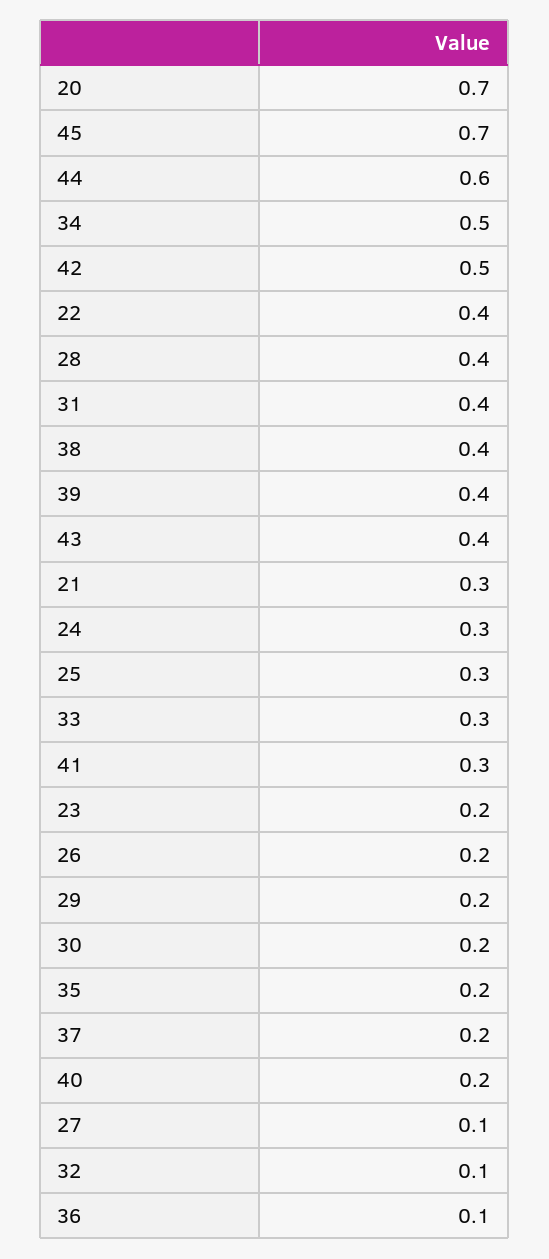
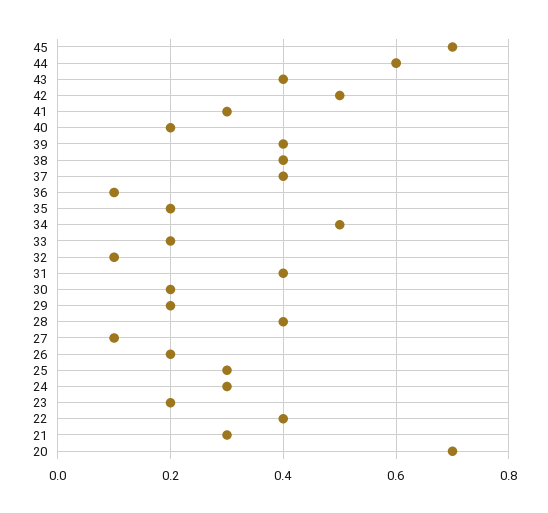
  {
    "20": 0.7,
    "45": 0.7,
    "44": 0.6,
    "34": 0.5,
    "42": 0.5,
    "22": 0.4,
    "28": 0.4,
    "31": 0.4,
    "38": 0.4,
    "39": 0.4,
    "43": 0.4,
    "21": 0.3,
    "24": 0.3,
    "25": 0.3,
-   "33": 0.3,
+   "33": 0.2,
    "41": 0.3,
    "23": 0.2,
    "26": 0.2,
    "29": 0.2,
    "30": 0.2,
    "35": 0.2,
-   "37": 0.2,
+   "37": 0.4,
    "40": 0.2,
    "27": 0.1,
    "32": 0.1,
    "36": 0.1
  }

